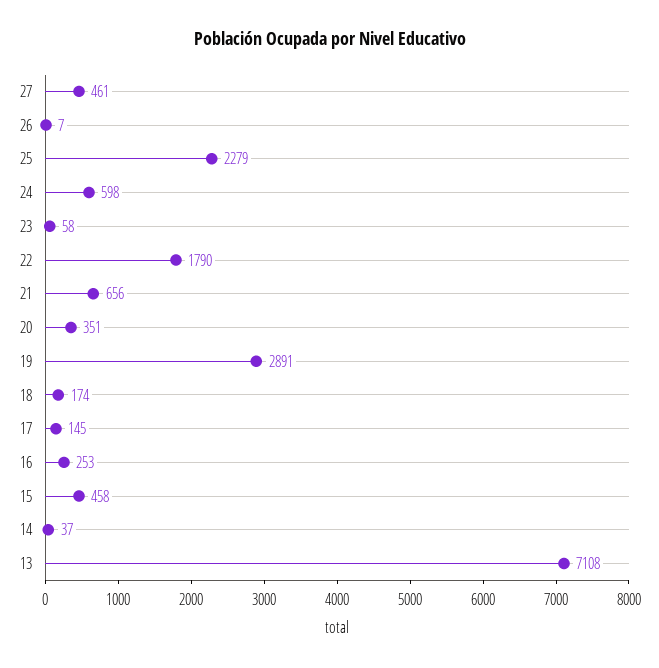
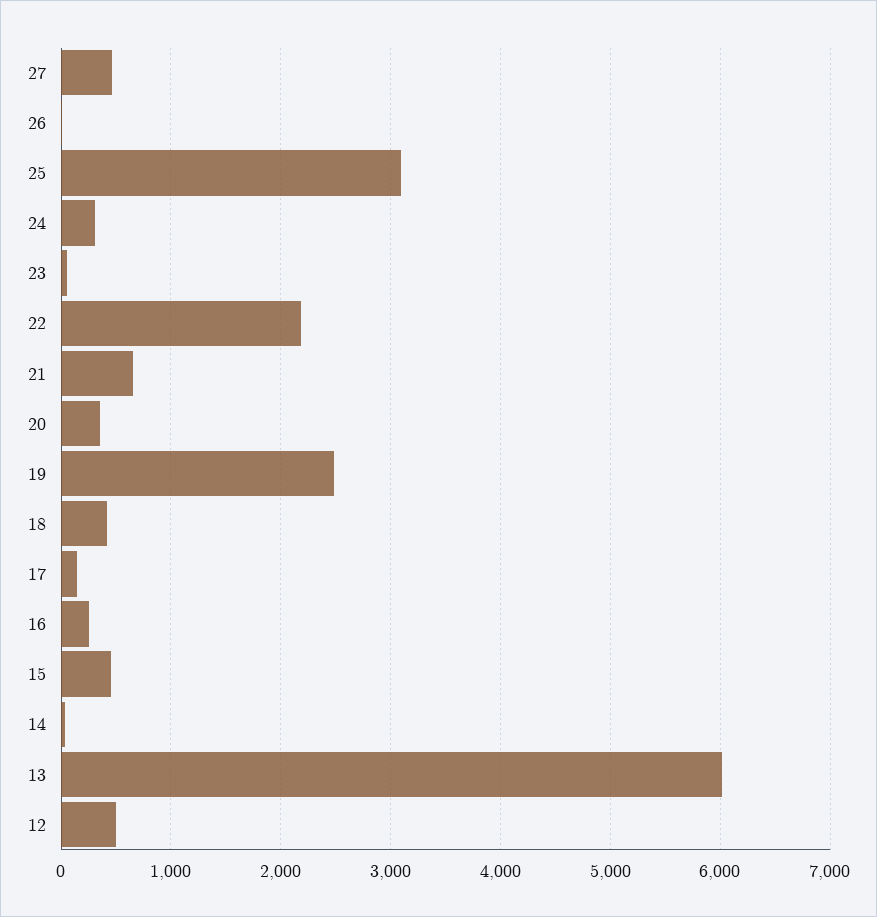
  {
    "27": 461,
    "26": 7,
-   "25": 2279,
+   "25": 3100,
-   "24": 598,
+   "24": 300,
    "23": 58,
-   "22": 1790,
+   "22": 2200,
    "21": 656,
    "20": 351,
-   "19": 2891,
+   "19": 2500,
-   "18": 174,
+   "18": 400,
    "17": 145,
    "16": 253,
    "15": 458,
    "14": 37,
-   "13": 7108
+   "13": 6000,
+   "12": 500
  }

